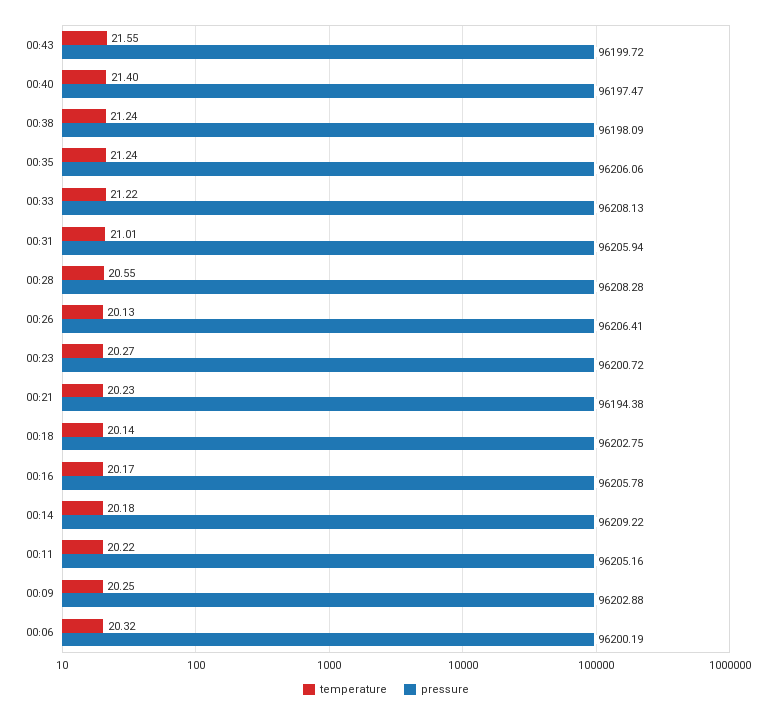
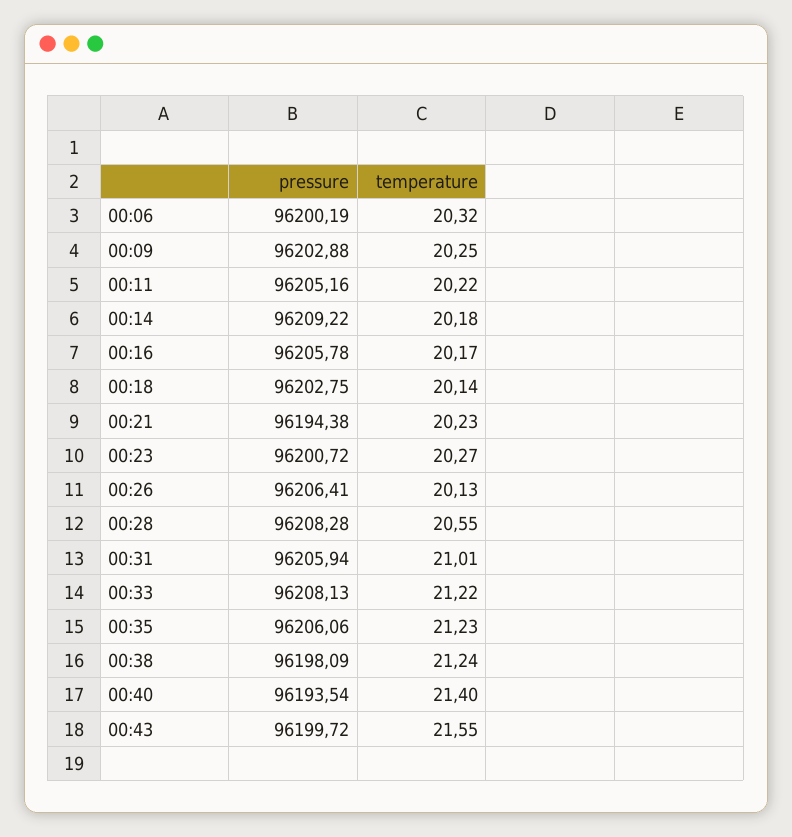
  {
    "temperature": {
      "00:43": 21.55,
      "00:40": 21.4,
      "00:38": 21.24,
-     "00:35": 21.24,
+     "00:35": 21.23,
      "00:33": 21.22,
      "00:31": 21.01,
      "00:28": 20.55,
      "00:26": 20.13,
      "00:23": 20.27,
      "00:21": 20.23,
      "00:18": 20.14,
      "00:16": 20.17,
      "00:14": 20.18,
      "00:11": 20.22,
      "00:09": 20.25,
      "00:06": 20.32
    },
    "pressure": {
      "00:43": 96199.72,
-     "00:40": 96197.47,
+     "00:40": 96193.54,
      "00:38": 96198.09,
      "00:35": 96206.06,
      "00:33": 96208.13,
      "00:31": 96205.94,
      "00:28": 96208.28,
      "00:26": 96206.41,
      "00:23": 96200.72,
      "00:21": 96194.38,
      "00:18": 96202.75,
      "00:16": 96205.78,
      "00:14": 96209.22,
      "00:11": 96205.16,
      "00:09": 96202.88,
      "00:06": 96200.19
    }
  }

